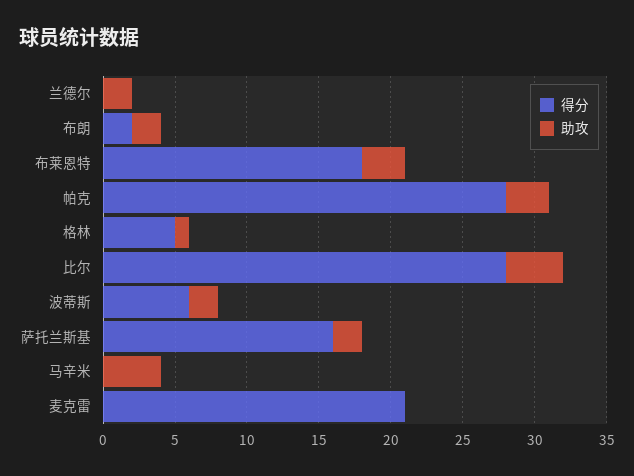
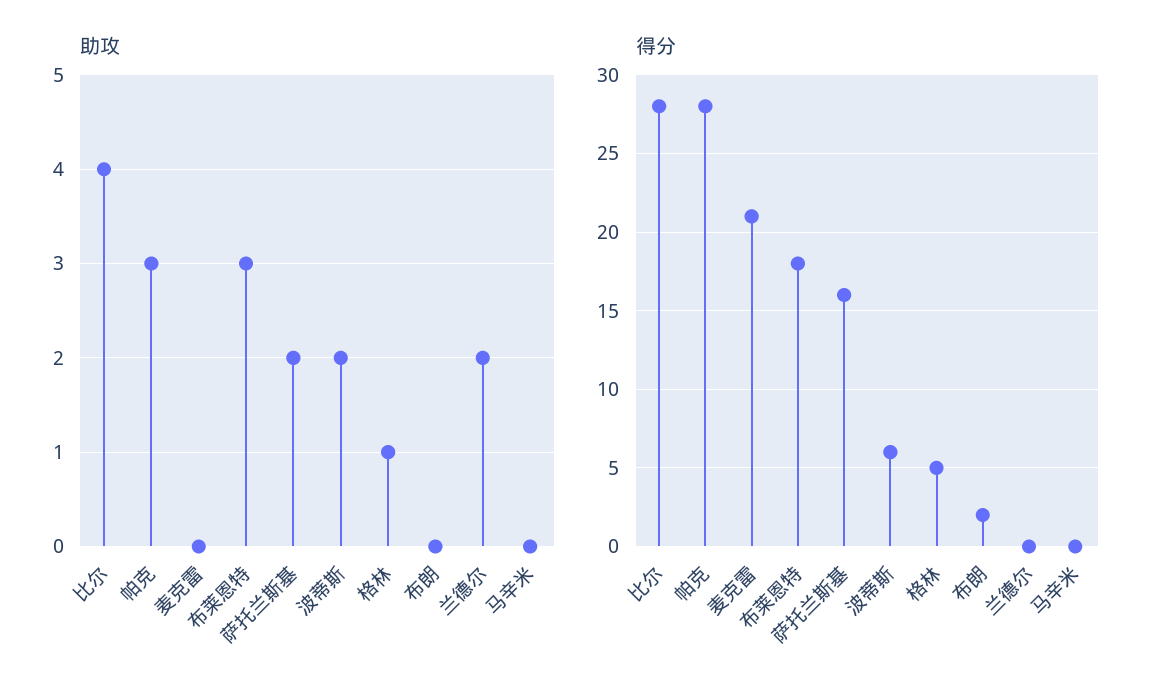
  {
    "得分": {
      "兰德尔": 0,
      "布朗": 2,
      "布莱恩特": 18,
      "帕克": 28,
      "格林": 5,
      "比尔": 28,
      "波蒂斯": 6,
      "萨托兰斯基": 16,
      "马辛米": 0,
      "麦克雷": 21
    },
    "助攻": {
      "兰德尔": 2,
-     "布朗": 2,
+     "布朗": 0,
      "布莱恩特": 3,
      "帕克": 3,
      "格林": 1,
      "比尔": 4,
      "波蒂斯": 2,
      "萨托兰斯基": 2,
-     "马辛米": 4,
+     "马辛米": 0,
      "麦克雷": 0
    }
  }

